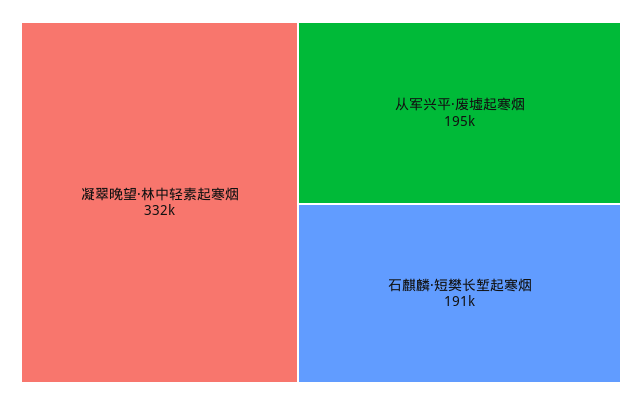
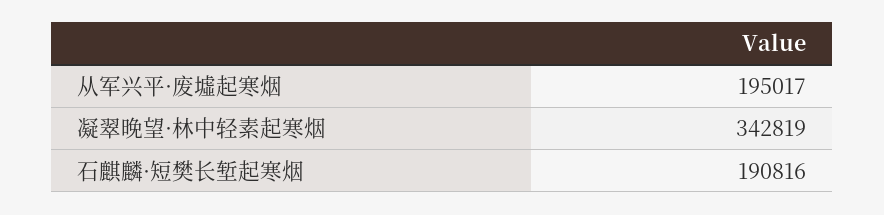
  {
-   "凝翠晚望·林中轻素起寒烟": 332000,
+   "凝翠晚望·林中轻素起寒烟": 342819,
    "从军兴平·废墟起寒烟": 195017,
    "石麒麟·短樊长堑起寒烟": 190816
  }

